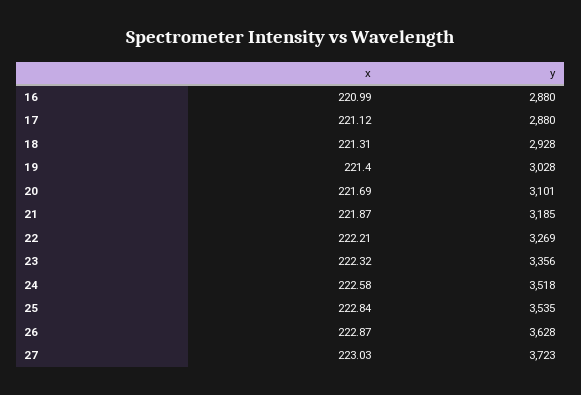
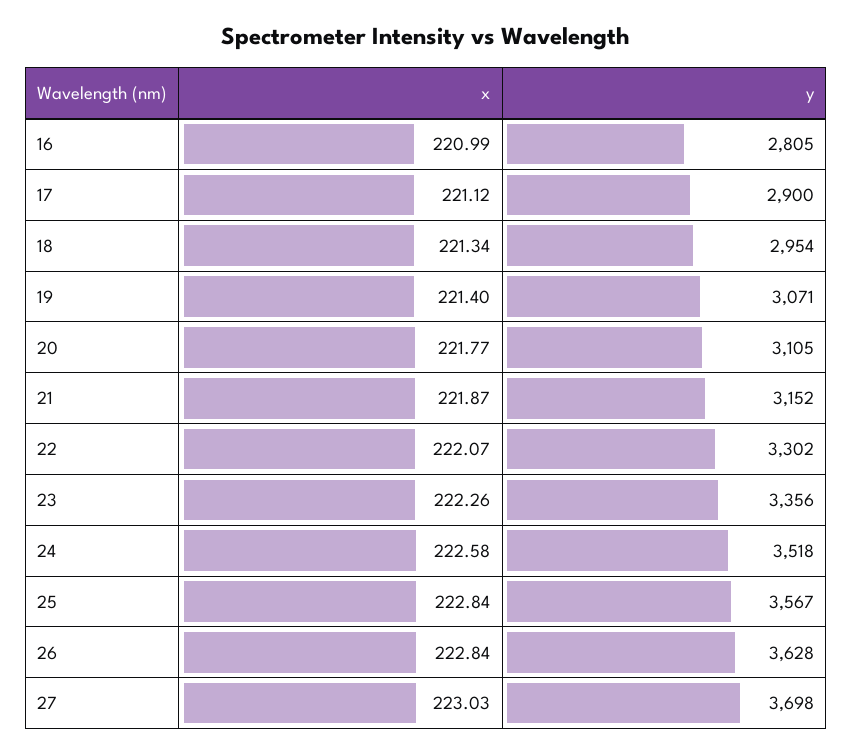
  {
    "x": {
      "16": 220.99,
      "17": 221.12,
-     "18": 221.31,
+     "18": 221.34,
      "19": 221.4,
-     "20": 221.69,
+     "20": 221.77,
      "21": 221.87,
-     "22": 222.21,
+     "22": 222.07,
-     "23": 222.32,
+     "23": 222.26,
      "24": 222.58,
      "25": 222.84,
-     "26": 222.87,
+     "26": 222.84,
      "27": 223.03
    },
    "y": {
-     "16": 2880,
+     "16": 2805,
-     "17": 2880,
+     "17": 2900,
-     "18": 2928,
+     "18": 2954,
-     "19": 3028,
+     "19": 3071,
-     "20": 3101,
+     "20": 3105,
-     "21": 3185,
+     "21": 3152,
-     "22": 3269,
+     "22": 3302,
      "23": 3356,
      "24": 3518,
-     "25": 3535,
+     "25": 3567,
      "26": 3628,
-     "27": 3723
+     "27": 3698
    }
  }

